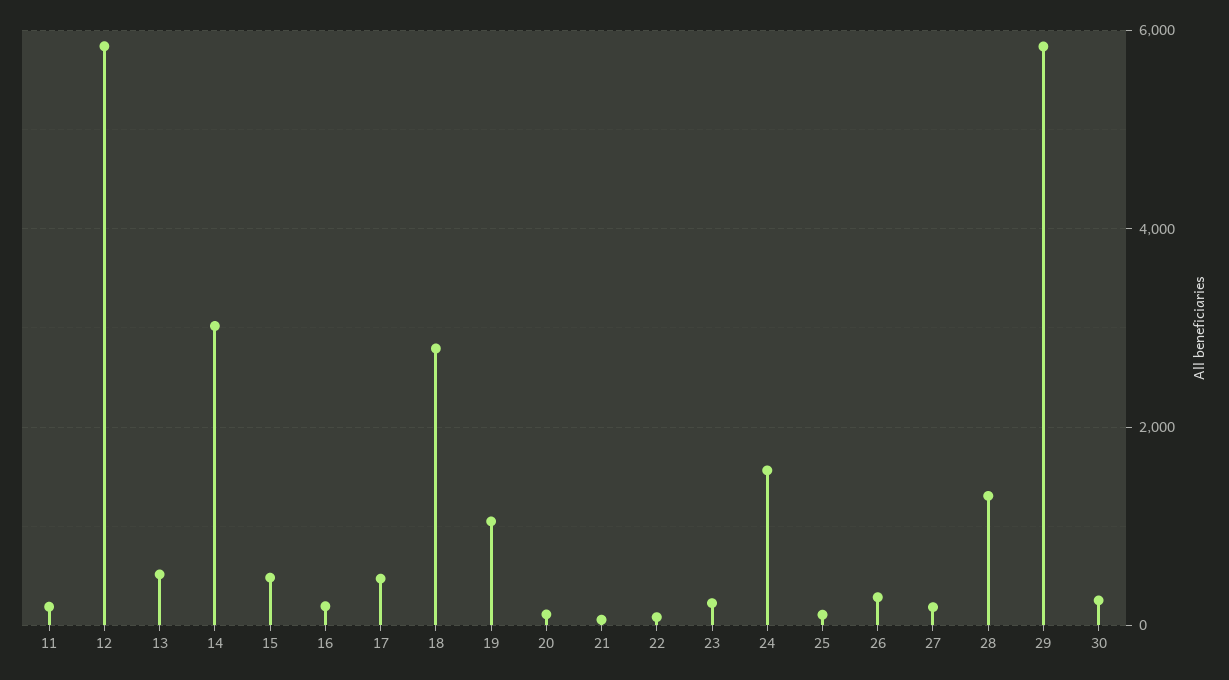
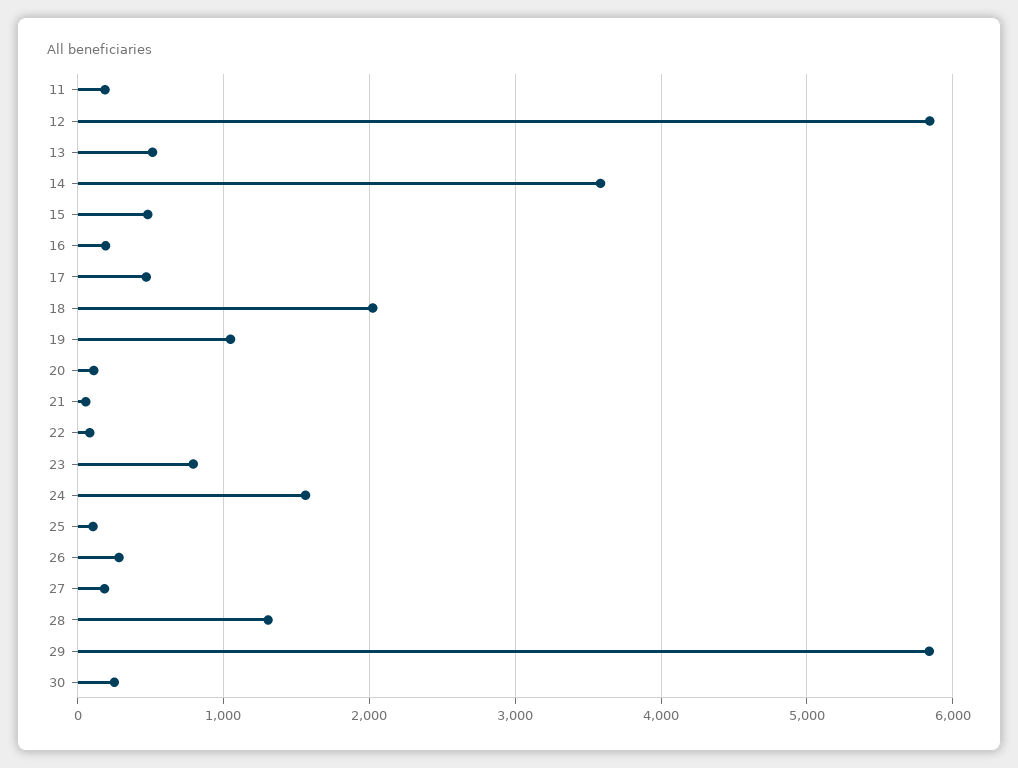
  {
    "11": 200,
    "12": 5800,
    "13": 500,
-   "14": 3000,
+   "14": 3600,
    "15": 500,
    "16": 200,
    "17": 500,
-   "18": 2800,
+   "18": 2000,
    "19": 1000,
    "20": 100,
    "21": 100,
    "22": 100,
-   "23": 200,
+   "23": 800,
    "24": 1600,
    "25": 100,
    "26": 300,
    "27": 200,
    "28": 1300,
    "29": 5800,
    "30": 300
  }

